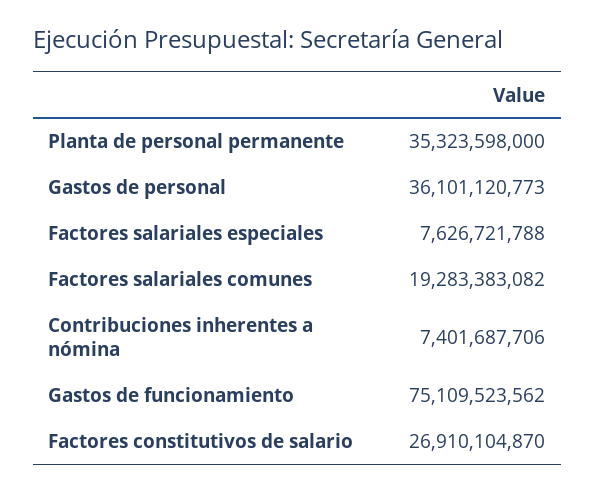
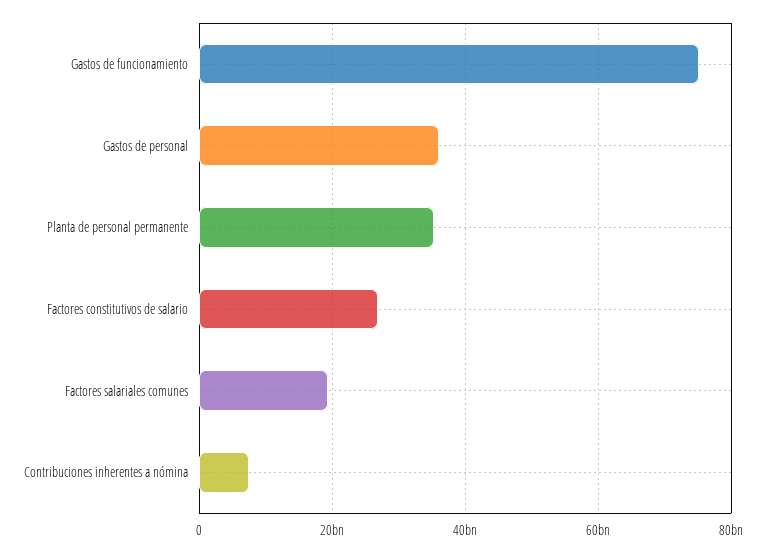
  {
    "Planta de personal permanente": 35323598000,
    "Gastos de personal": 36101120773,
-   "Factores salariales especiales": 7626721788,
    "Factores salariales comunes": 19283383082,
    "Contribuciones inherentes a nómina": 7401687706,
    "Gastos de funcionamiento": 75109523562,
    "Factores constitutivos de salario": 26910104870
  }

